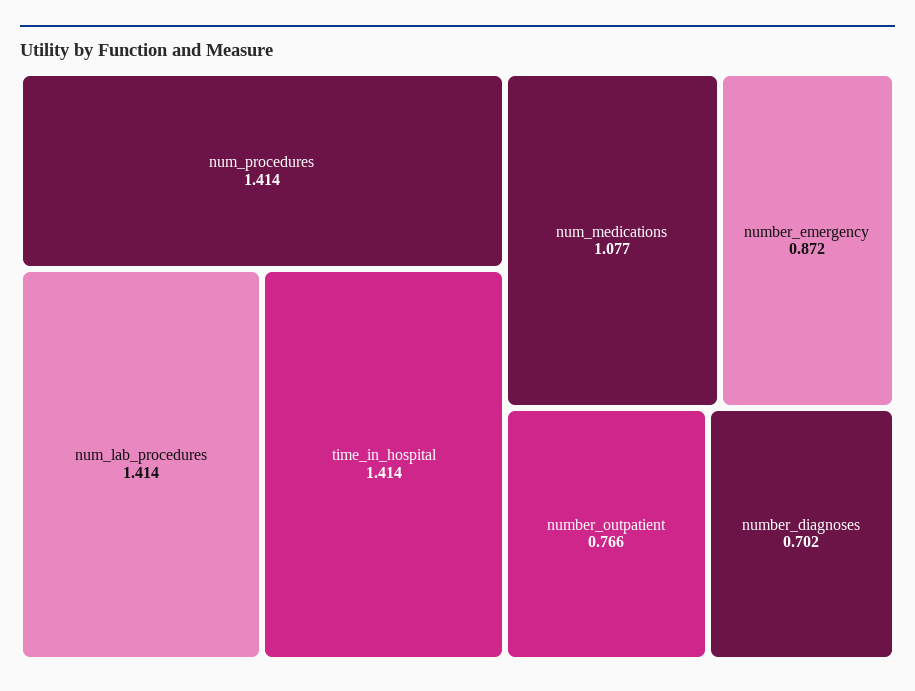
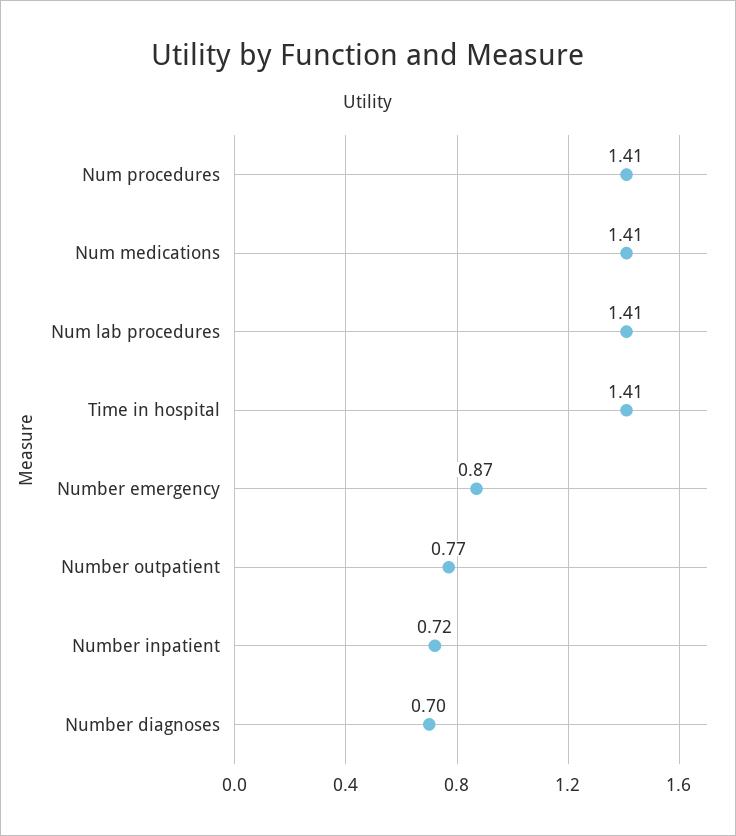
  {
    "num_procedures": 1.414,
    "num_lab_procedures": 1.414,
    "time_in_hospital": 1.414,
-   "num_medications": 1.077,
+   "num_medications": 1.41,
    "number_emergency": 0.872,
    "number_outpatient": 0.766,
-   "number_diagnoses": 0.702
+   "number_diagnoses": 0.702,
+   "Number inpatient": 0.72
  }

